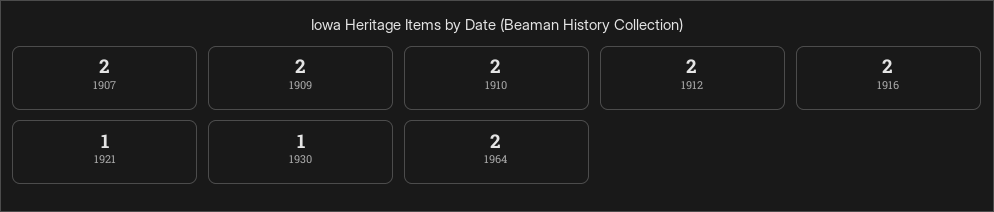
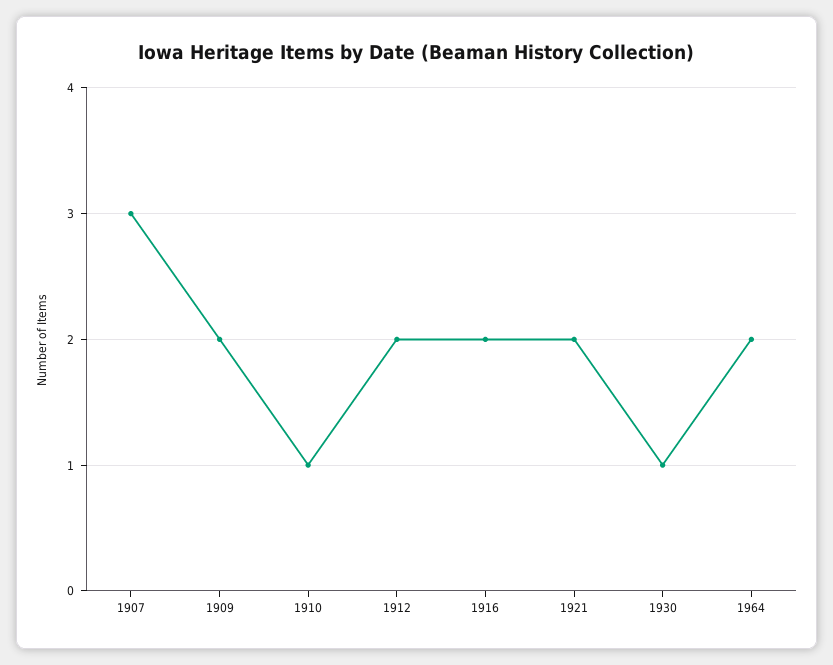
  {
-   "1907": 2,
+   "1907": 3,
    "1909": 2,
-   "1910": 2,
+   "1910": 1,
    "1912": 2,
    "1916": 2,
-   "1921": 1,
+   "1921": 2,
    "1930": 1,
    "1964": 2
  }

